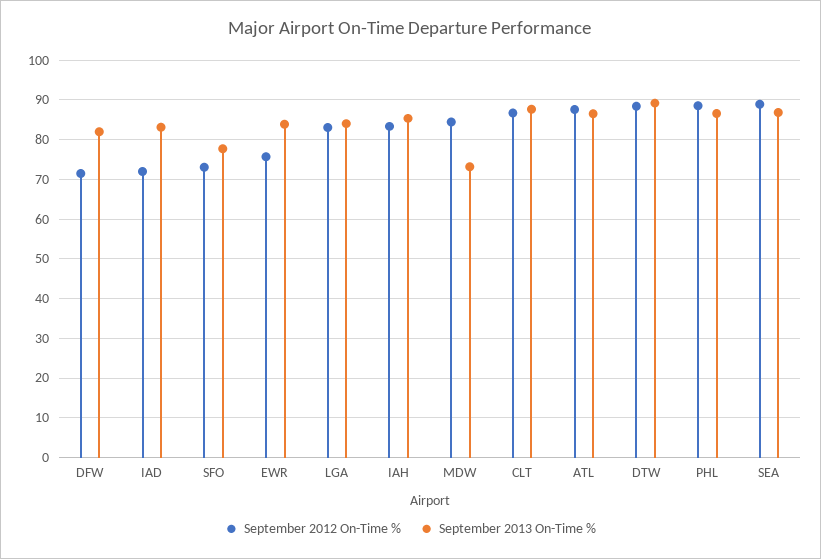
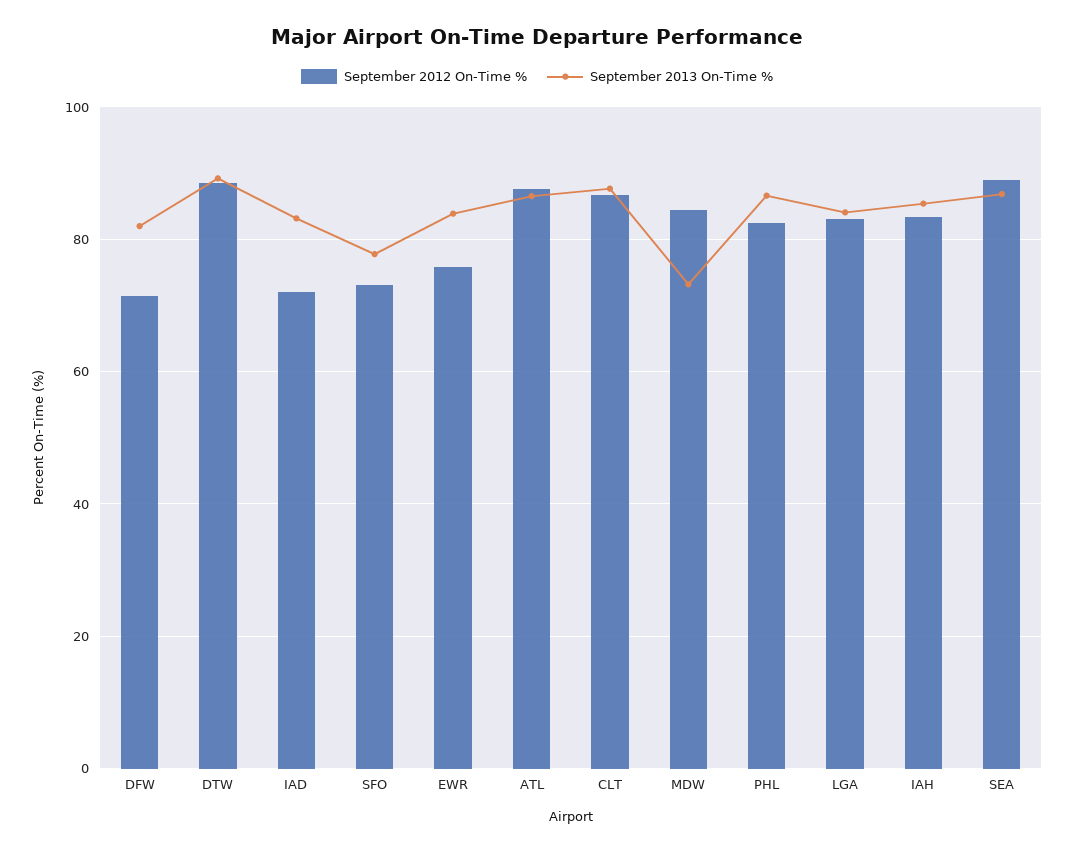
  {
    "September 2012 On-Time %": {
      "DFW": 72,
      "IAD": 72,
      "SFO": 74,
      "EWR": 76,
      "LGA": 84,
      "IAH": 84,
      "MDW": 84,
      "CLT": 86,
      "ATL": 88,
      "DTW": 88,
-     "PHL": 88,
+     "PHL": 82,
      "SEA": 88
    },
    "September 2013 On-Time %": {
      "DFW": 82,
      "IAD": 84,
      "SFO": 78,
      "EWR": 84,
      "LGA": 84,
      "IAH": 86,
      "MDW": 74,
      "CLT": 88,
      "ATL": 86,
      "DTW": 90,
      "PHL": 86,
      "SEA": 86
    }
  }

